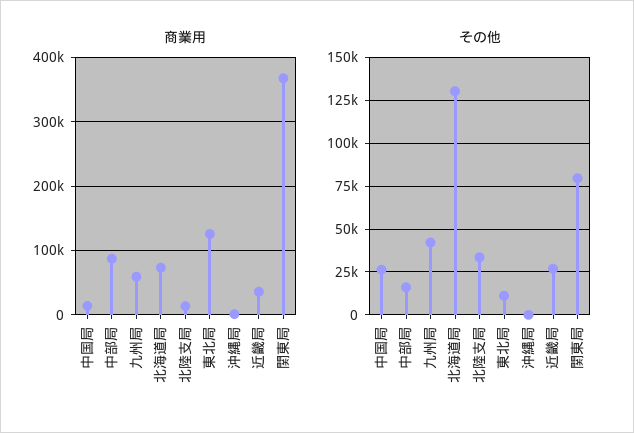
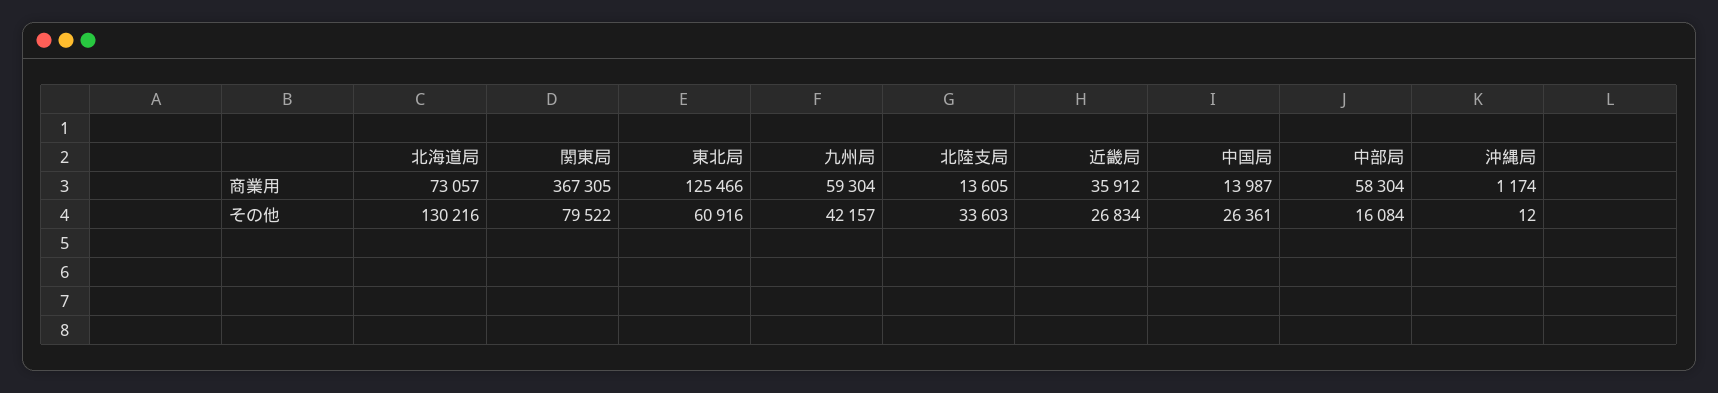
  {
    "商業用": {
      "中国局": 13987,
-     "中部局": 90000,
+     "中部局": 58304,
      "九州局": 59304,
      "北海道局": 73057,
      "北陸支局": 13605,
      "東北局": 125466,
      "沖縄局": 1174,
      "近畿局": 35912,
      "関東局": 367305
    },
    "その他": {
      "中国局": 26361,
      "中部局": 16084,
      "九州局": 42157,
      "北海道局": 130216,
      "北陸支局": 33603,
-     "東北局": 10000,
+     "東北局": 60916,
      "沖縄局": 12,
      "近畿局": 26834,
      "関東局": 79522
    }
  }

